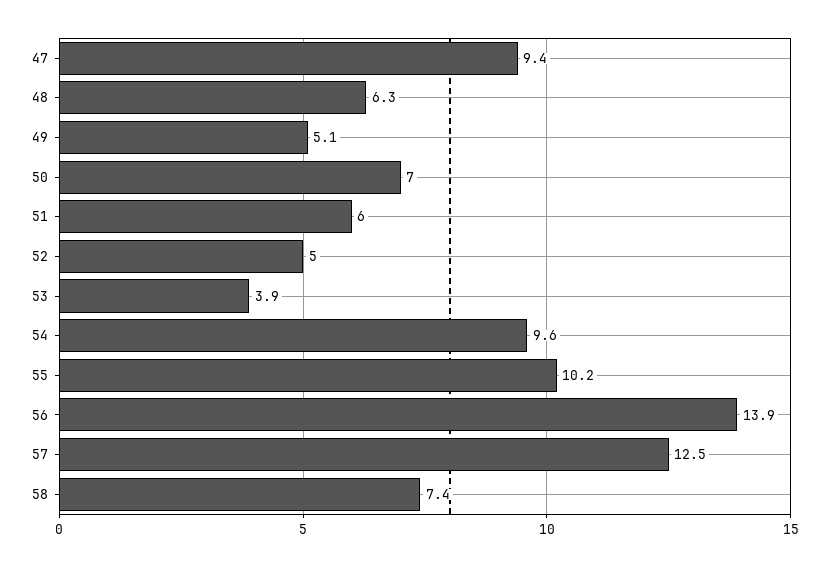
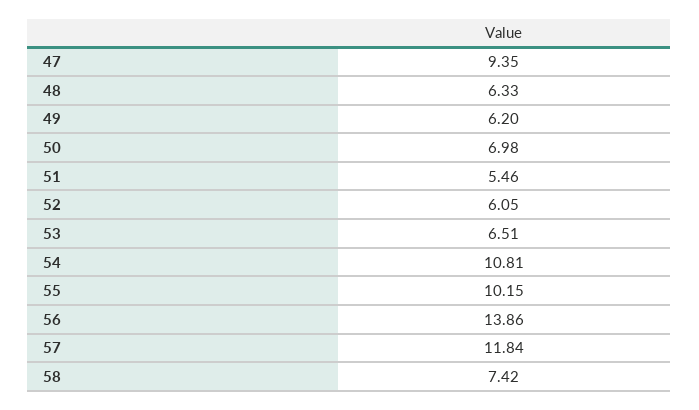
  {
    "47": 9.35,
    "48": 6.33,
-   "49": 5.1,
+   "49": 6.2,
    "50": 6.98,
-   "51": 6,
+   "51": 5.46,
-   "52": 5,
+   "52": 6.05,
-   "53": 3.9,
+   "53": 6.51,
-   "54": 9.6,
+   "54": 10.81,
    "55": 10.15,
    "56": 13.86,
-   "57": 12.5,
+   "57": 11.84,
    "58": 7.42
  }

